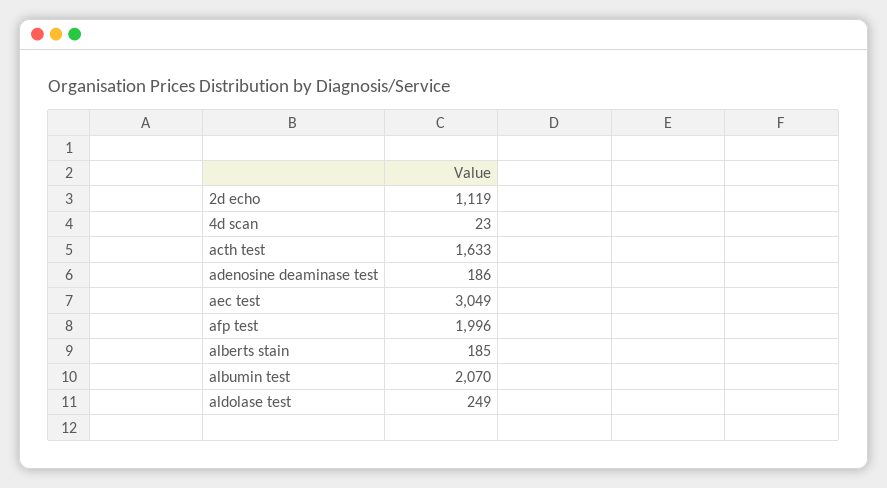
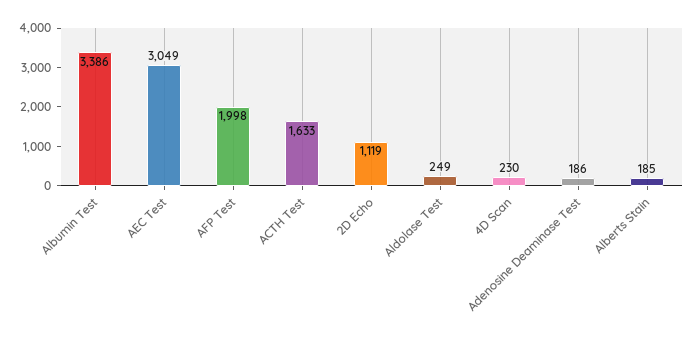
  {
    "2d echo": 1119,
-   "4d scan": 23,
+   "4d scan": 230,
    "acth test": 1633,
    "adenosine deaminase test": 186,
    "aec test": 3049,
-   "afp test": 1996,
+   "afp test": 1998,
    "alberts stain": 185,
-   "albumin test": 2070,
+   "albumin test": 3386,
    "aldolase test": 249
  }

